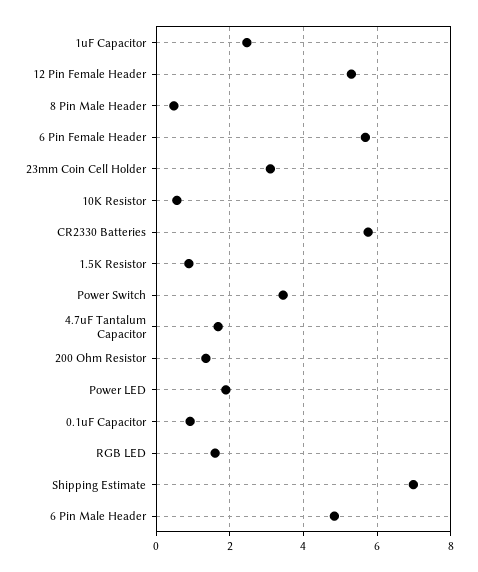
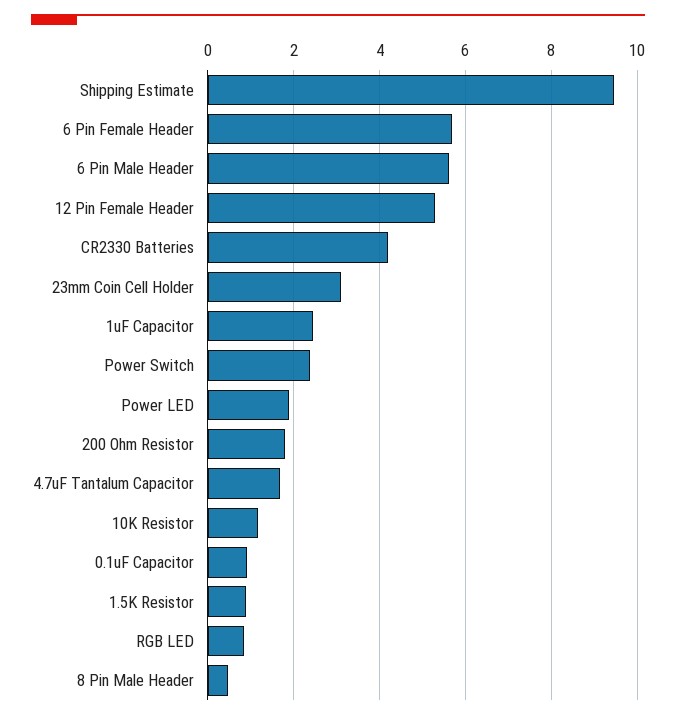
  {
    "1uF Capacitor": 2.4,
    "12 Pin Female Header": 5.4,
    "8 Pin Male Header": 0.4,
    "6 Pin Female Header": 5.6,
    "23mm Coin Cell Holder": 3.2,
-   "10K Resistor": 0.6,
+   "10K Resistor": 1.2,
-   "CR2330 Batteries": 5.8,
+   "CR2330 Batteries": 4.2,
    "1.5K Resistor": 0.8,
-   "Power Switch": 3.4,
+   "Power Switch": 2.4,
    "4.7uF Tantalum Capacitor": 1.6,
-   "200 Ohm Resistor": 1.4,
+   "200 Ohm Resistor": 1.8,
    "Power LED": 1.8,
    "0.1uF Capacitor": 1,
-   "RGB LED": 1.6,
+   "RGB LED": 0.8,
-   "Shipping Estimate": 7,
+   "Shipping Estimate": 9.4,
-   "6 Pin Male Header": 4.8
+   "6 Pin Male Header": 5.6
  }

